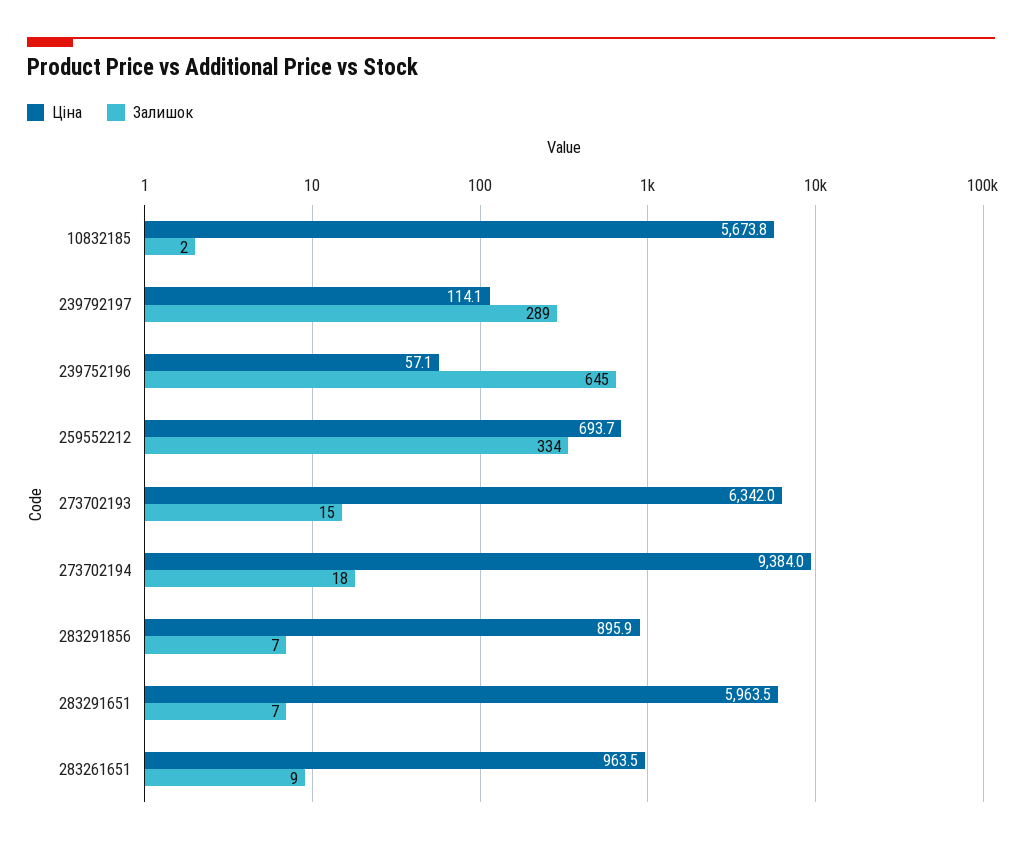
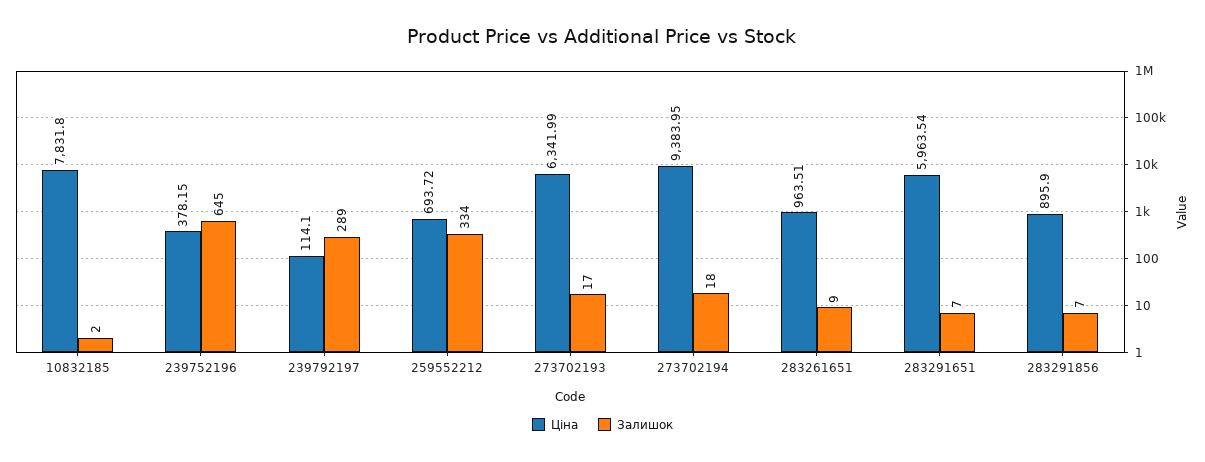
  {
    "Ціна": {
-     "10832185": 5673.8,
+     "10832185": 7831.8,
      "239792197": 114.1,
-     "239752196": 57.1,
+     "239752196": 378.15,
      "259552212": 693.72,
      "273702193": 6341.99,
      "273702194": 9383.95,
      "283291856": 895.9,
      "283291651": 5963.54,
      "283261651": 963.51
    },
    "Залишок": {
      "10832185": 2,
      "239792197": 289,
      "239752196": 645,
      "259552212": 334,
-     "273702193": 15,
+     "273702193": 17,
      "273702194": 18,
      "283291856": 7,
      "283291651": 7,
      "283261651": 9
    }
  }

